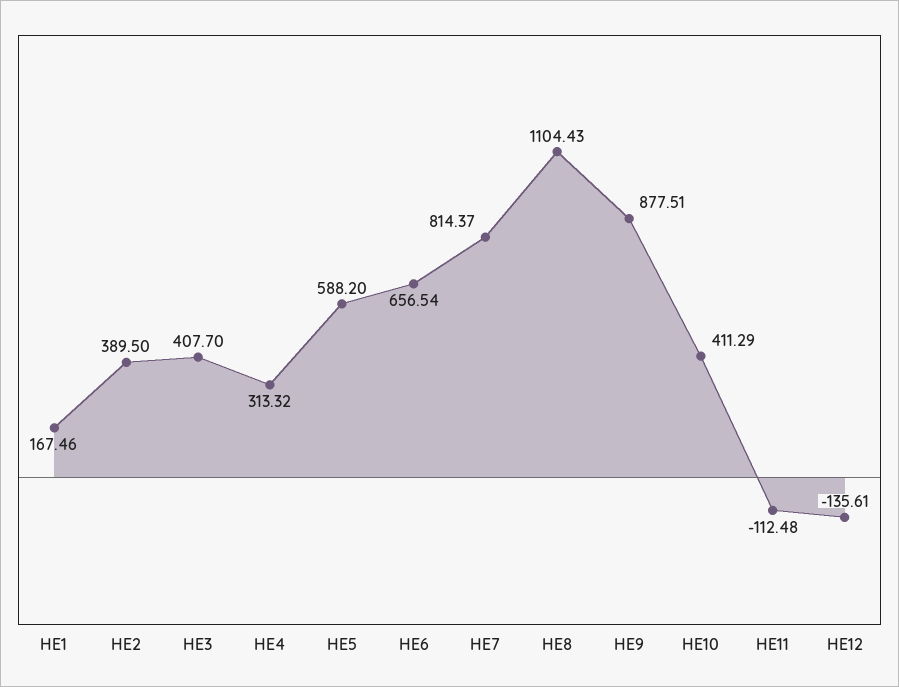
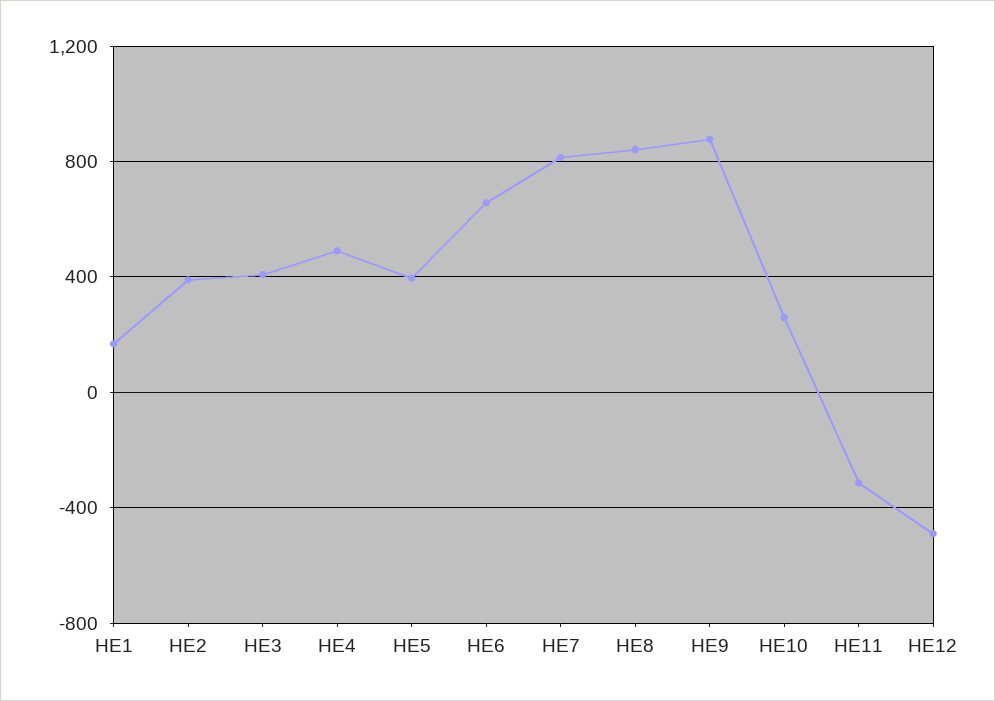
  {
    "HE1": 167.46,
    "HE2": 389.5,
    "HE3": 407.7,
-   "HE4": 313.32,
+   "HE4": 500,
-   "HE5": 588.2,
+   "HE5": 400,
    "HE6": 656.54,
    "HE7": 814.37,
-   "HE8": 1104.43,
+   "HE8": 850,
    "HE9": 877.51,
-   "HE10": 411.29,
+   "HE10": 250,
-   "HE11": -112.48,
+   "HE11": -300,
-   "HE12": -135.61
+   "HE12": -500
  }

